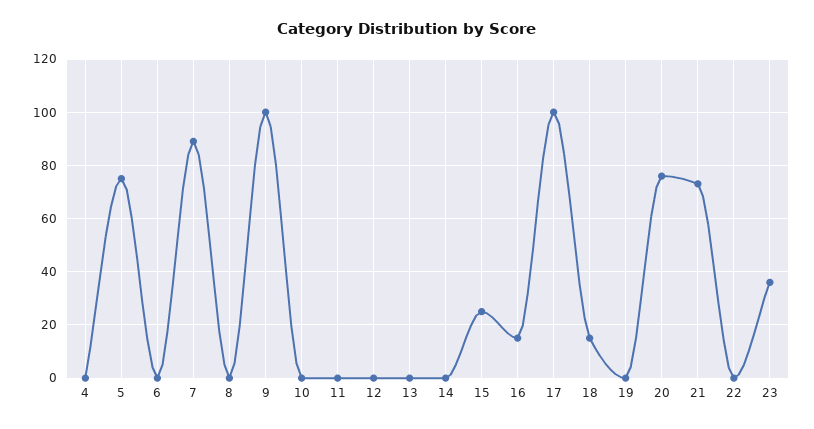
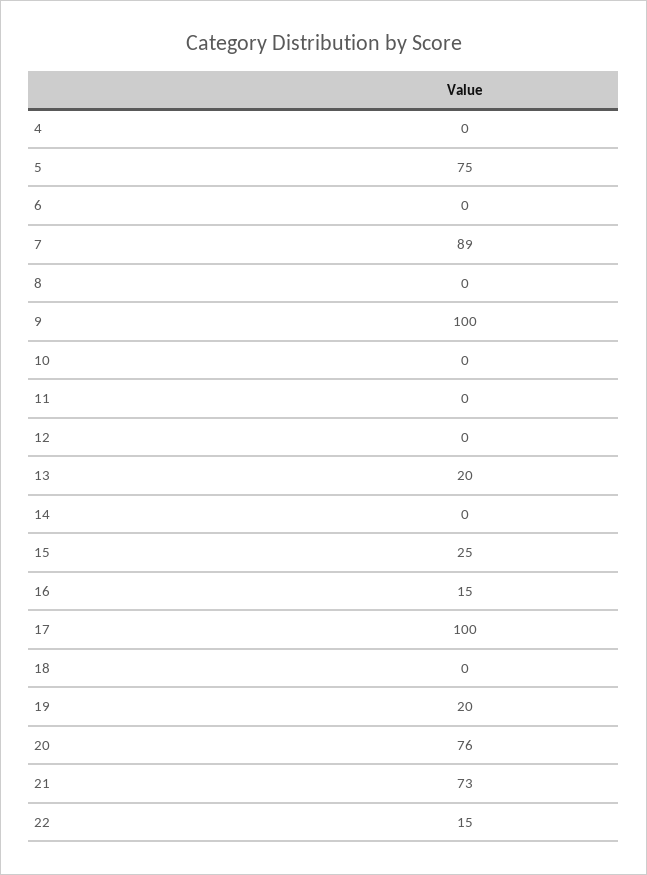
  {
    "4": 0,
    "5": 75,
    "6": 0,
    "7": 89,
    "8": 0,
    "9": 100,
    "10": 0,
    "11": 0,
    "12": 0,
-   "13": 0,
+   "13": 20,
    "14": 0,
    "15": 25,
    "16": 15,
    "17": 100,
-   "18": 15,
+   "18": 0,
-   "19": 0,
+   "19": 20,
    "20": 76,
    "21": 73,
-   "22": 0,
+   "22": 15
-   "23": 35
  }

